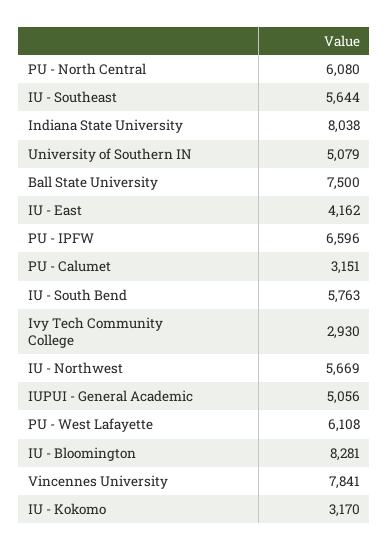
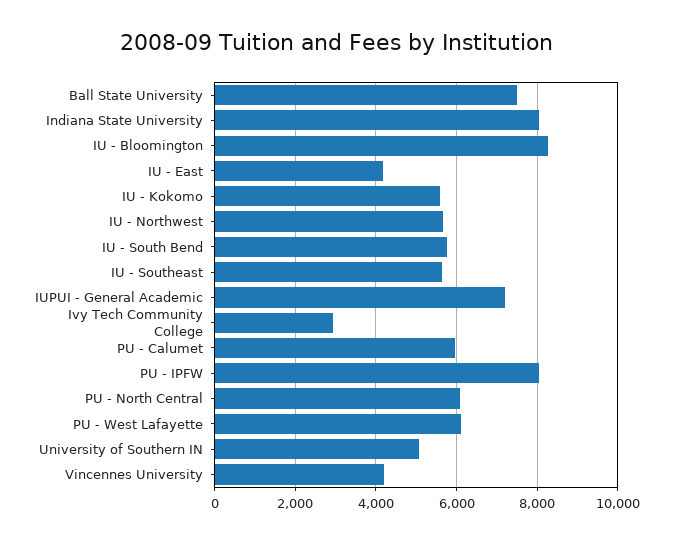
  {
    "PU - North Central": 6080,
    "IU - Southeast": 5644,
    "Indiana State University": 8038,
    "University of Southern IN": 5079,
    "Ball State University": 7500,
    "IU - East": 4162,
-   "PU - IPFW": 6596,
+   "PU - IPFW": 8000,
-   "PU - Calumet": 3151,
+   "PU - Calumet": 6000,
    "IU - South Bend": 5763,
    "Ivy Tech Community College": 2930,
    "IU - Northwest": 5669,
-   "IUPUI - General Academic": 5056,
+   "IUPUI - General Academic": 7200,
    "PU - West Lafayette": 6108,
    "IU - Bloomington": 8281,
-   "Vincennes University": 7841,
+   "Vincennes University": 4200,
-   "IU - Kokomo": 3170
+   "IU - Kokomo": 5600
  }

